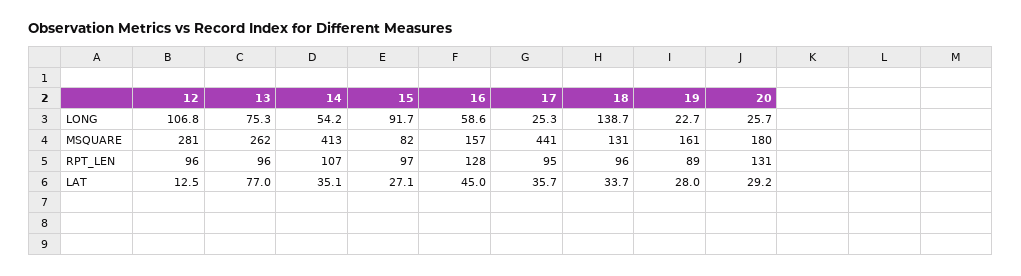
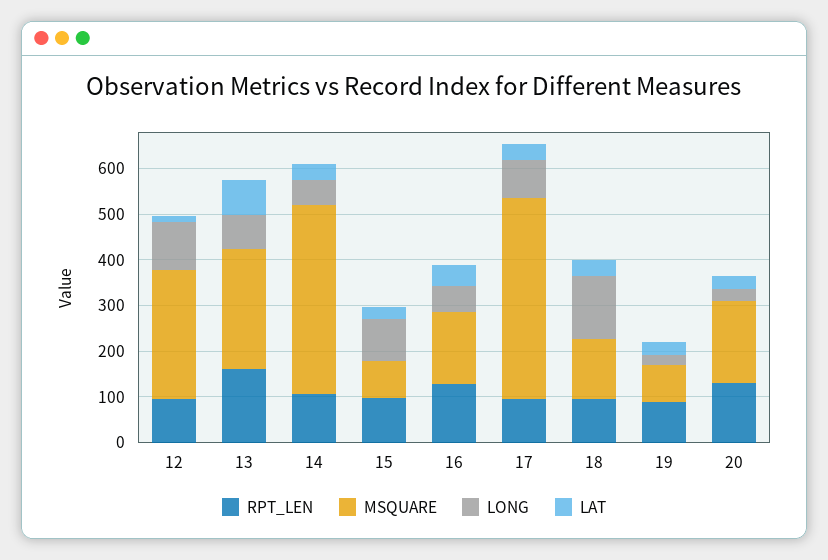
  {
    "LONG": {
      "12": 106.8,
      "13": 75.3,
      "14": 54.2,
      "15": 91.7,
      "16": 58.6,
-     "17": 25.3,
+     "17": 80,
      "18": 138.7,
      "19": 22.7,
      "20": 25.7
    },
    "MSQUARE": {
      "12": 281,
      "13": 262,
      "14": 413,
      "15": 82,
      "16": 157,
      "17": 441,
      "18": 131,
-     "19": 161,
+     "19": 80,
      "20": 180
    },
    "RPT_LEN": {
      "12": 96,
-     "13": 96,
+     "13": 160,
      "14": 107,
      "15": 97,
      "16": 128,
      "17": 95,
      "18": 96,
      "19": 89,
      "20": 131
    },
    "LAT": {
      "12": 12.5,
      "13": 77,
      "14": 35.1,
      "15": 27.1,
      "16": 45,
      "17": 35.7,
      "18": 33.7,
      "19": 28,
      "20": 29.2
    }
  }

